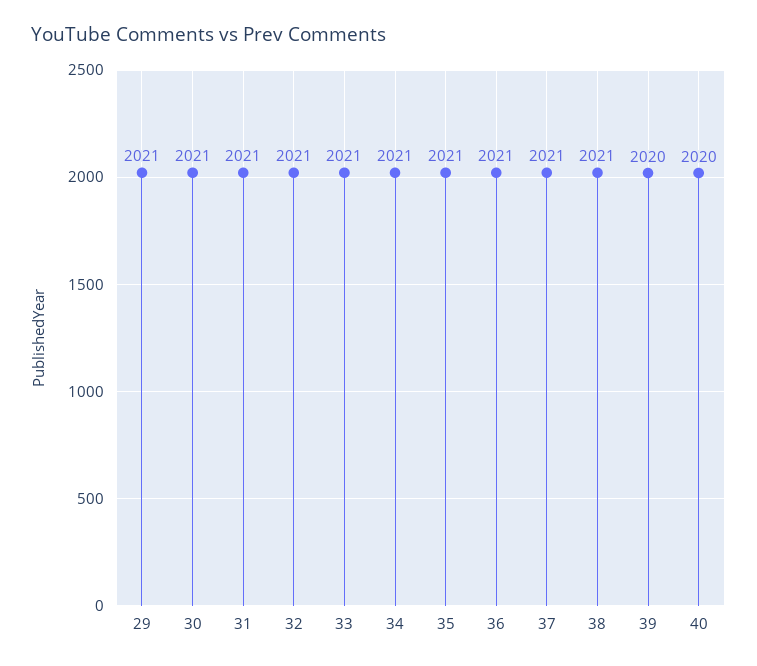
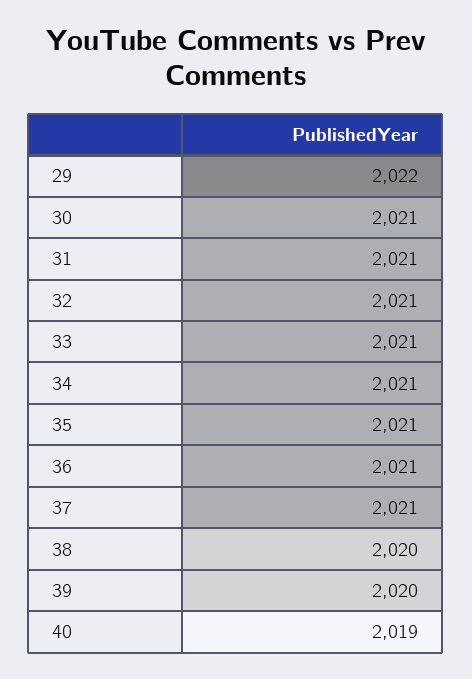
  {
-   "29": 2021,
+   "29": 2022,
    "30": 2021,
    "31": 2021,
    "32": 2021,
    "33": 2021,
    "34": 2021,
    "35": 2021,
    "36": 2021,
    "37": 2021,
-   "38": 2021,
+   "38": 2020,
    "39": 2020,
-   "40": 2020
+   "40": 2019
  }

